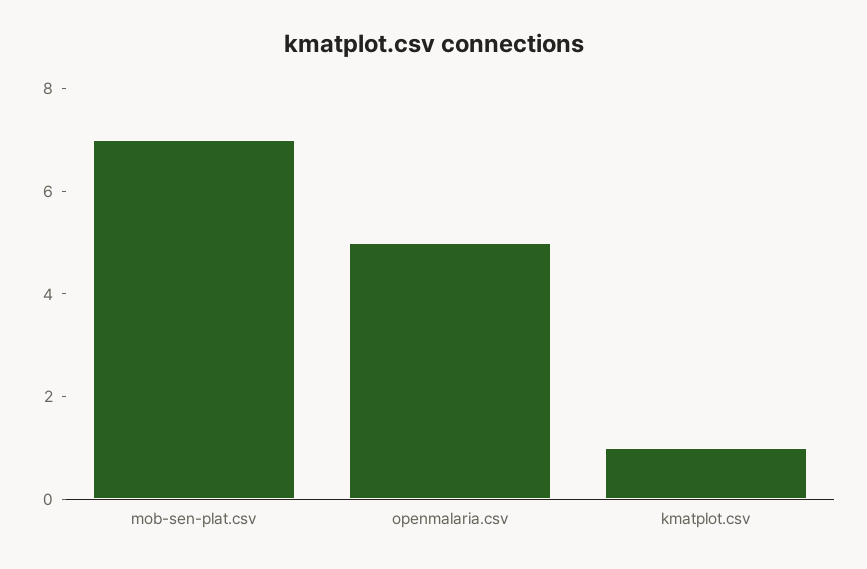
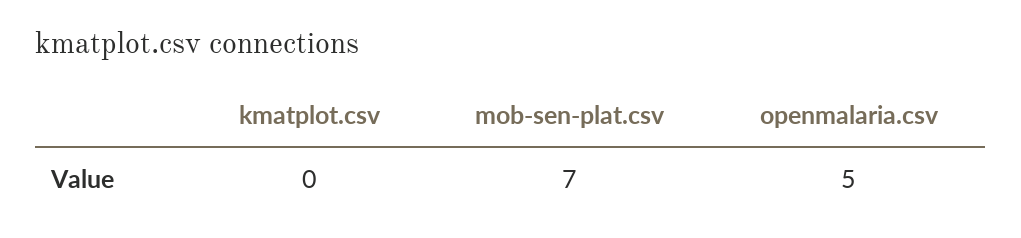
  {
    "mob-sen-plat.csv": 7,
    "openmalaria.csv": 5,
-   "kmatplot.csv": 1
+   "kmatplot.csv": 0
  }

